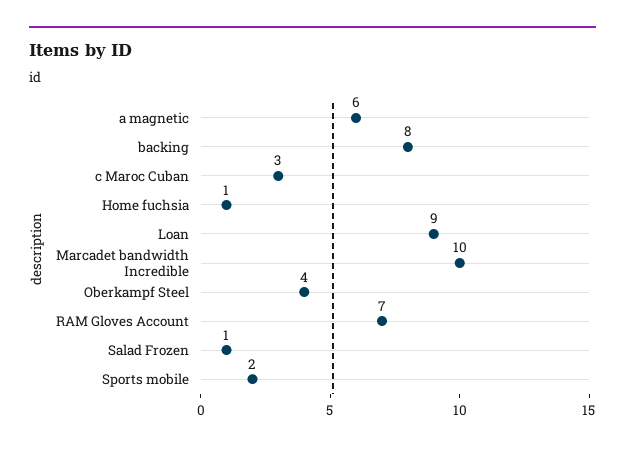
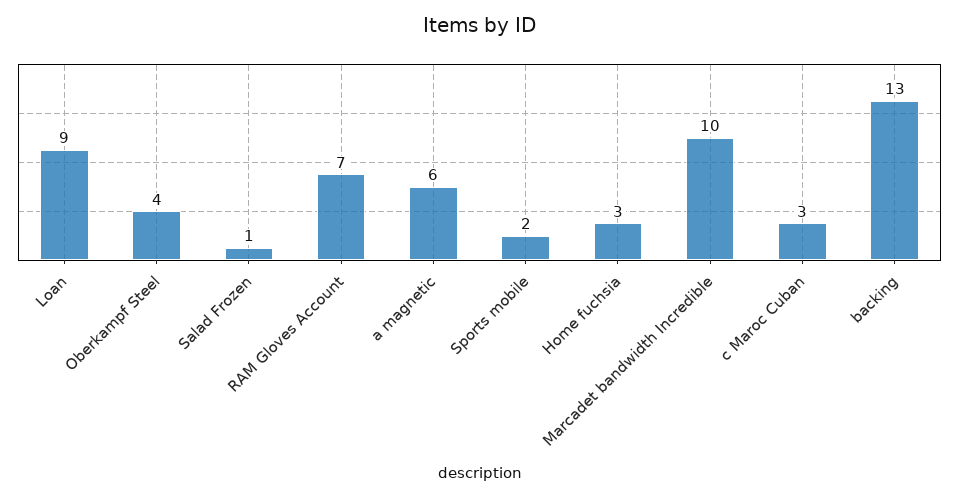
  {
    "a magnetic": 6,
-   "backing": 8,
+   "backing": 13,
    "c Maroc Cuban": 3,
-   "Home fuchsia": 1,
+   "Home fuchsia": 3,
    "Loan": 9,
    "Marcadet bandwidth Incredible": 10,
    "Oberkampf Steel": 4,
    "RAM Gloves Account": 7,
    "Salad Frozen": 1,
    "Sports mobile": 2
  }

